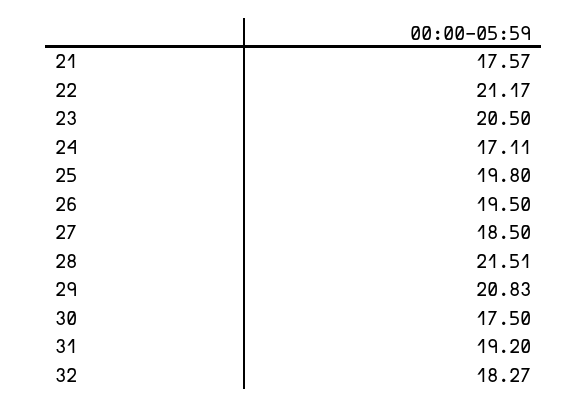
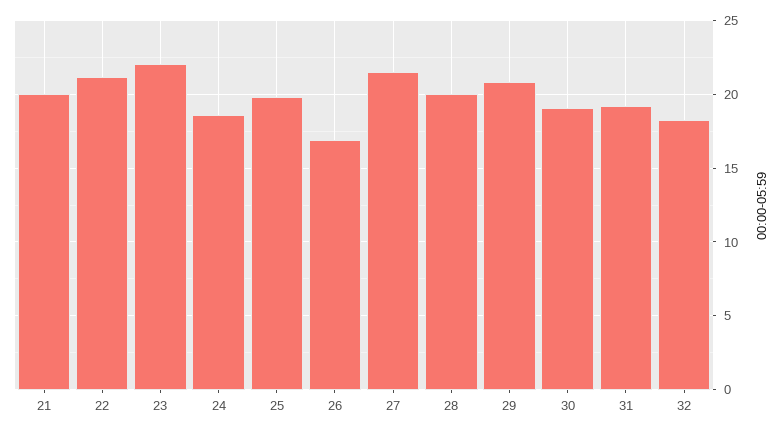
  {
-   "21": 17.57,
+   "21": 20,
    "22": 21.17,
-   "23": 20.5,
+   "23": 22,
-   "24": 17.11,
+   "24": 18.5,
    "25": 19.8,
-   "26": 19.5,
+   "26": 17,
-   "27": 18.5,
+   "27": 21.5,
-   "28": 21.51,
+   "28": 20,
    "29": 20.83,
-   "30": 17.5,
+   "30": 19,
    "31": 19.2,
    "32": 18.27
  }

